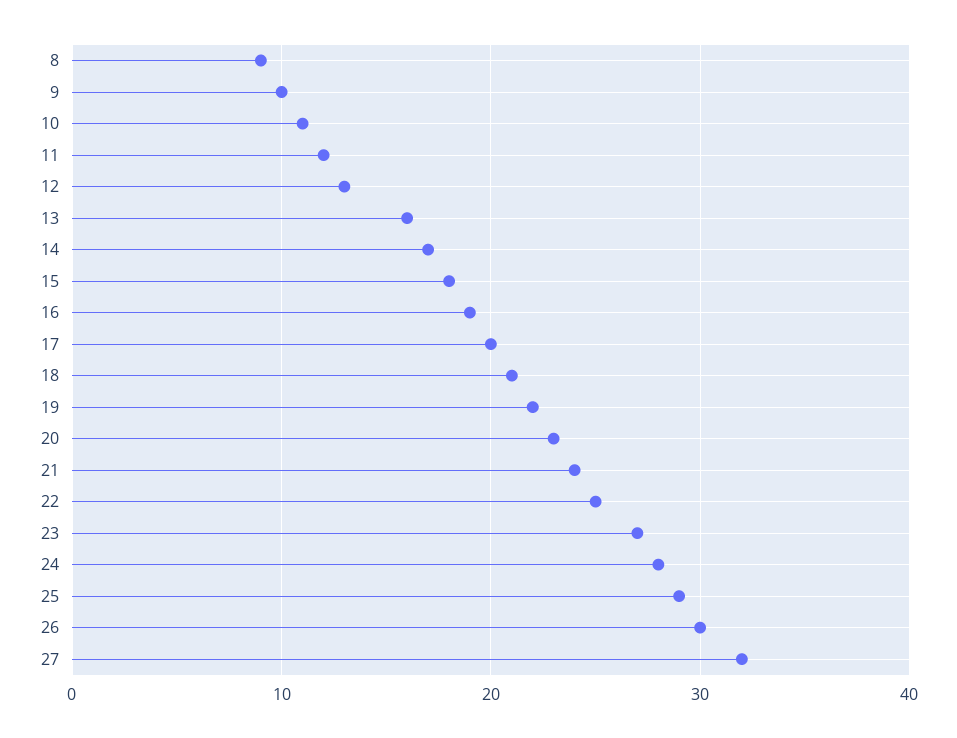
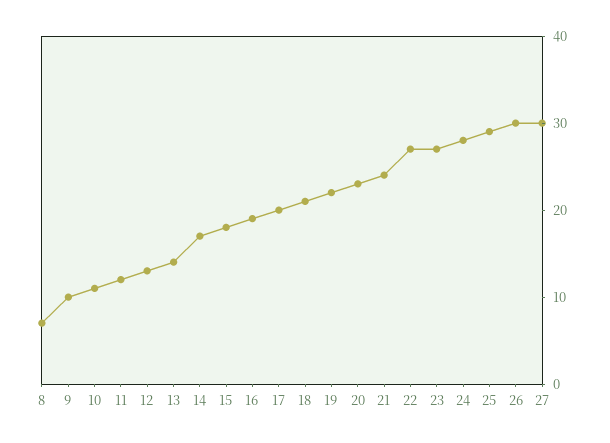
  {
-   "8": 9,
+   "8": 7,
    "9": 10,
    "10": 11,
    "11": 12,
    "12": 13,
-   "13": 16,
+   "13": 14,
    "14": 17,
    "15": 18,
    "16": 19,
    "17": 20,
    "18": 21,
    "19": 22,
    "20": 23,
    "21": 24,
-   "22": 25,
+   "22": 27,
    "23": 27,
    "24": 28,
    "25": 29,
    "26": 30,
-   "27": 32
+   "27": 30
  }

